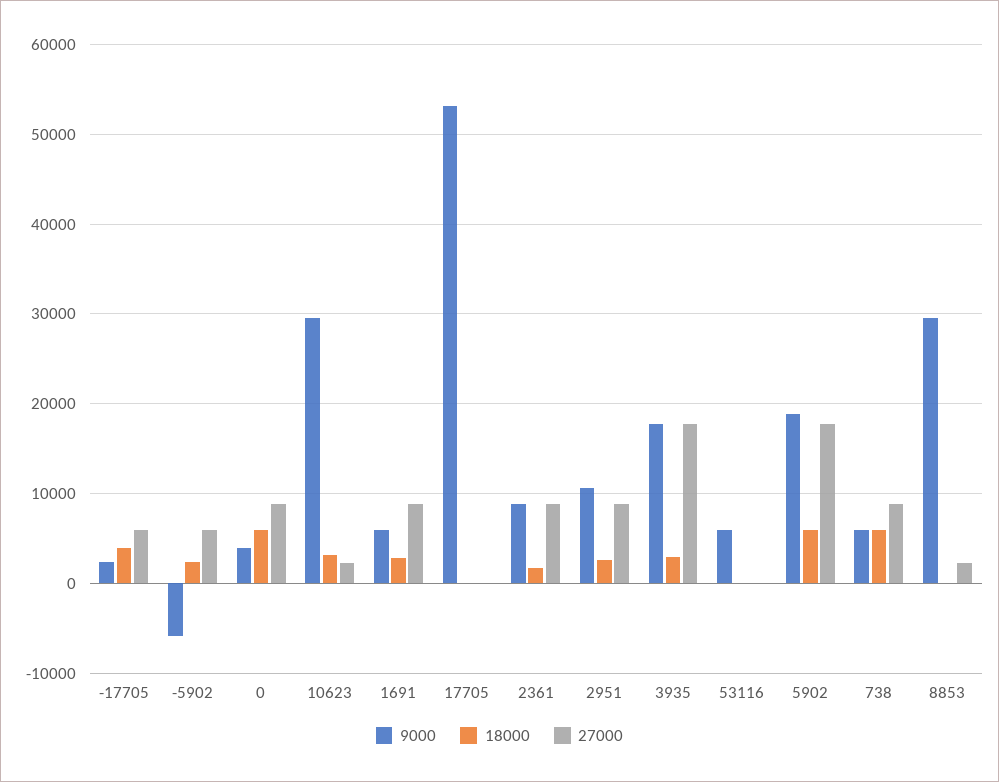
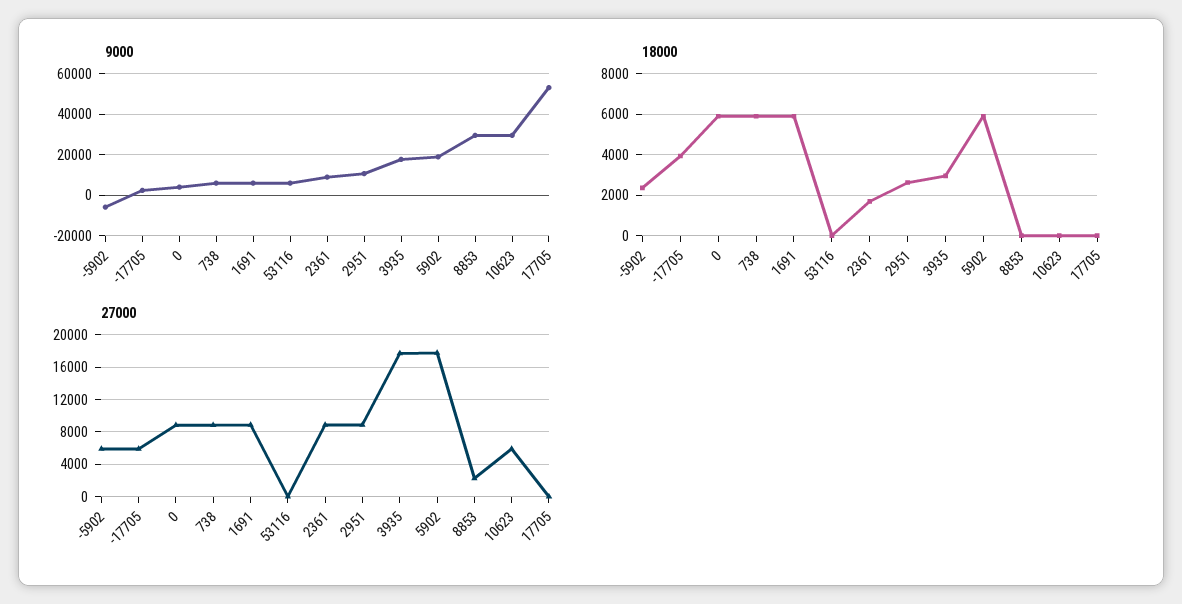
  {
    "9000": {
      "-17705": 2000,
      "-5902": -6000,
      "0": 4000,
      "10623": 30000,
      "1691": 6000,
      "17705": 53000,
      "2361": 9000,
      "2951": 11000,
      "3935": 18000,
      "53116": 6000,
      "5902": 19000,
      "738": 6000,
      "8853": 30000
    },
    "18000": {
      "-17705": 4000,
      "-5902": 2500,
      "0": 6000,
-     "10623": 3000,
+     "10623": 0,
-     "1691": 3000,
+     "1691": 6000,
      "17705": 0,
      "2361": 1500,
      "2951": 2500,
      "3935": 3000,
      "53116": 0,
      "5902": 6000,
      "738": 6000,
      "8853": 0
    },
    "27000": {
      "-17705": 6000,
      "-5902": 6000,
      "0": 9000,
-     "10623": 2000,
+     "10623": 6000,
      "1691": 9000,
      "17705": 0,
      "2361": 9000,
      "2951": 9000,
      "3935": 18000,
      "53116": 0,
      "5902": 18000,
      "738": 9000,
      "8853": 2000
    }
  }

